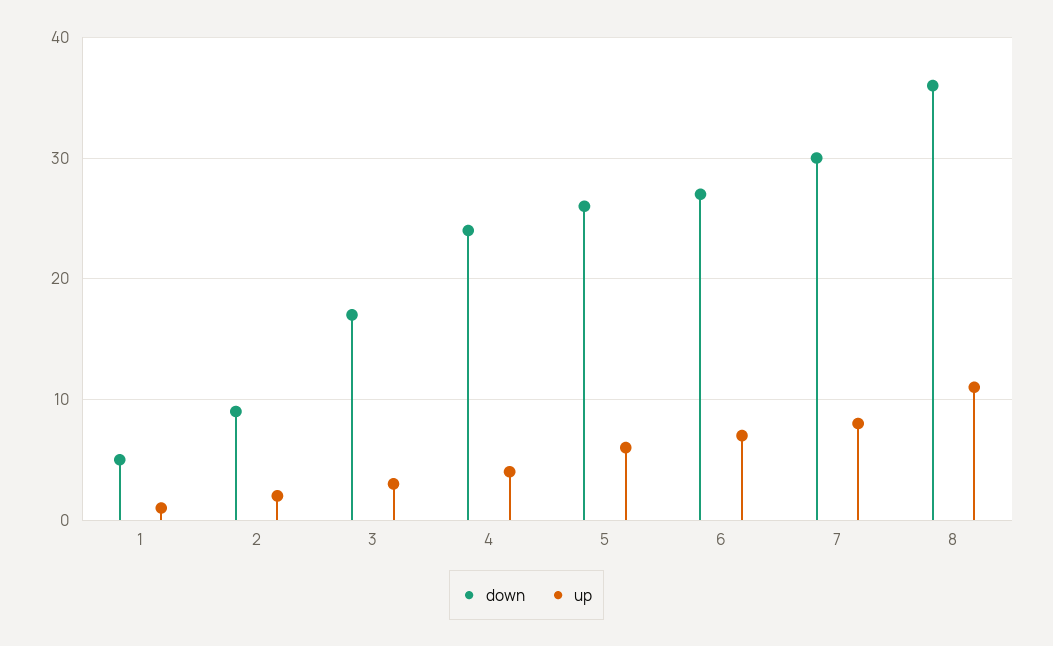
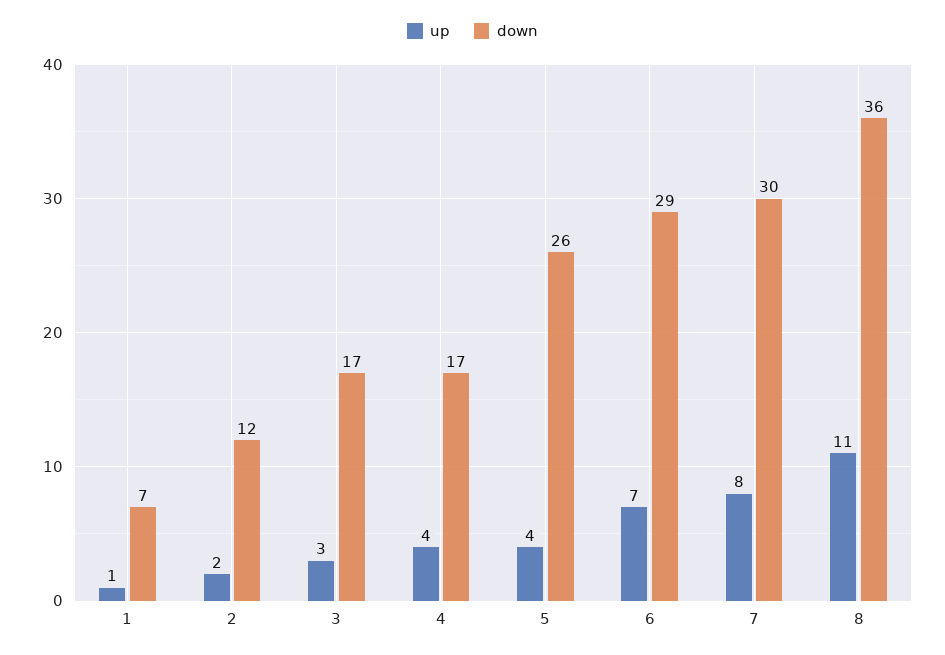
  {
    "down": {
-     "1": 5,
+     "1": 7,
-     "2": 9,
+     "2": 12,
      "3": 17,
-     "4": 24,
+     "4": 17,
      "5": 26,
-     "6": 27,
+     "6": 29,
      "7": 30,
      "8": 36
    },
    "up": {
      "1": 1,
      "2": 2,
      "3": 3,
      "4": 4,
-     "5": 6,
+     "5": 4,
      "6": 7,
      "7": 8,
      "8": 11
    }
  }

